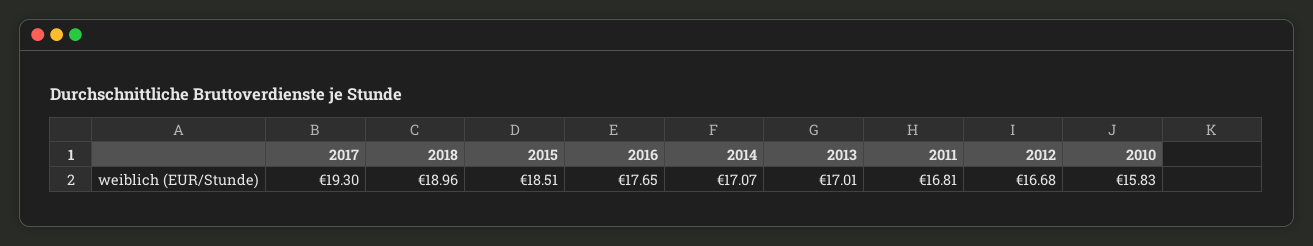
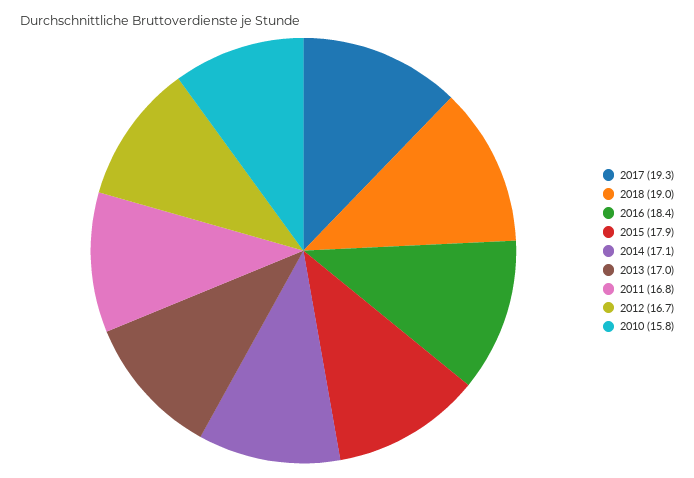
  {
    "2017": 19.3,
    "2018": 18.96,
-   "2015": 18.51,
+   "2015": 17.9,
-   "2016": 17.65,
+   "2016": 18.4,
    "2014": 17.07,
    "2013": 17.01,
    "2011": 16.81,
    "2012": 16.68,
    "2010": 15.83
  }

